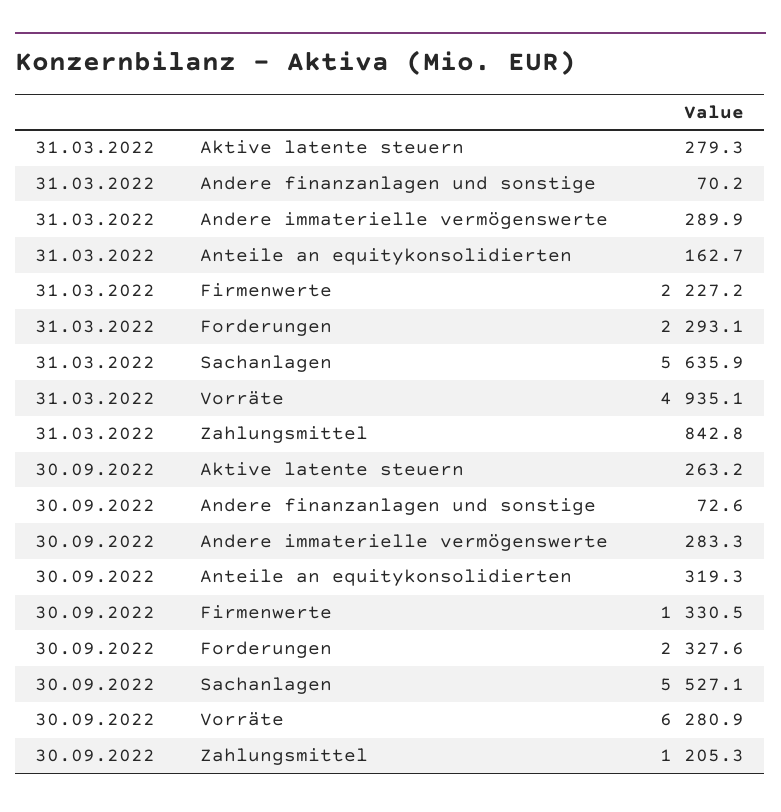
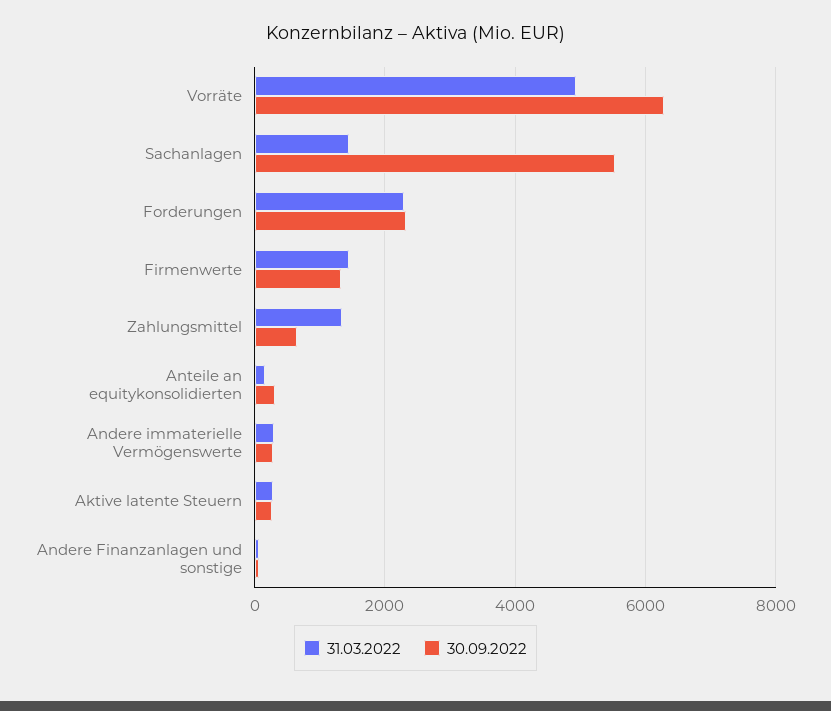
  {
    "31.03.2022": {
      "Aktive latente steuern": 279.3,
      "Andere finanzanlagen und sonstige": 70.2,
      "Andere immaterielle vermögenswerte": 289.9,
      "Anteile an equitykonsolidierten": 162.7,
-     "Firmenwerte": 2227.2,
+     "Firmenwerte": 1400,
      "Forderungen": 2293.1,
-     "Sachanlagen": 5635.9,
+     "Sachanlagen": 1400,
      "Vorräte": 4935.1,
-     "Zahlungsmittel": 842.8
+     "Zahlungsmittel": 1400
    },
    "30.09.2022": {
      "Aktive latente steuern": 263.2,
      "Andere finanzanlagen und sonstige": 72.6,
      "Andere immaterielle vermögenswerte": 283.3,
      "Anteile an equitykonsolidierten": 319.3,
      "Firmenwerte": 1330.5,
      "Forderungen": 2327.6,
      "Sachanlagen": 5527.1,
      "Vorräte": 6280.9,
-     "Zahlungsmittel": 1205.3
+     "Zahlungsmittel": 600
    }
  }

